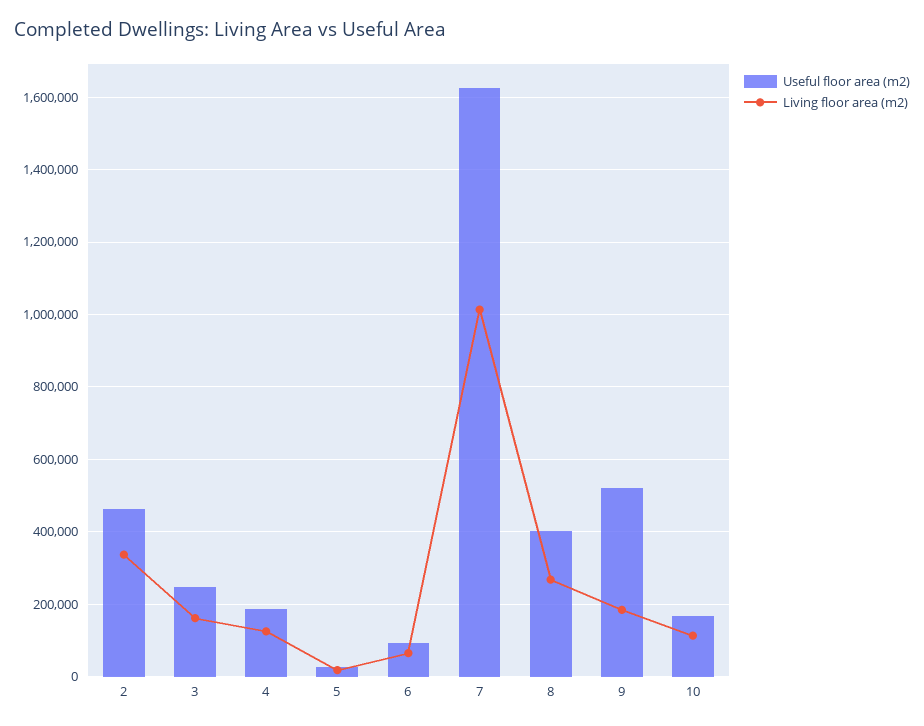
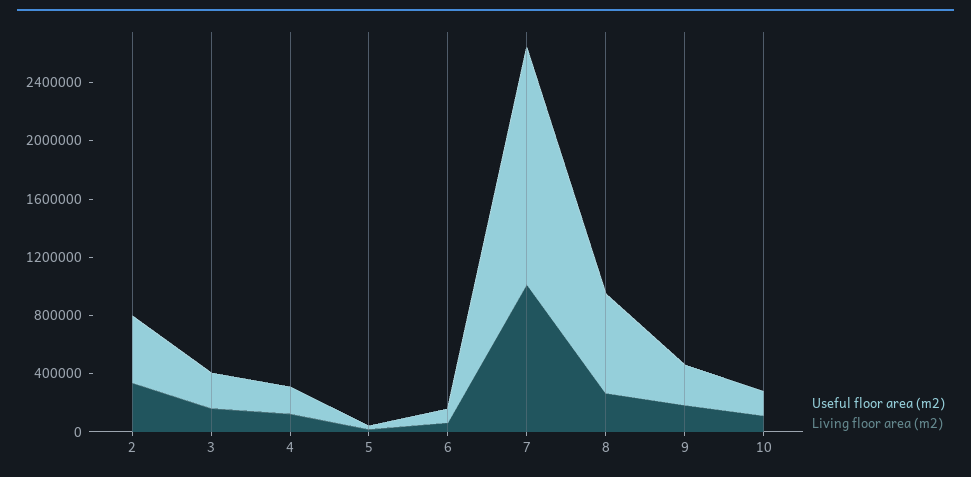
  {
    "Useful floor area (m2)": {
      "2": 460000,
      "3": 240000,
      "4": 180000,
      "5": 20000,
      "6": 100000,
      "7": 1620000,
-     "8": 400000,
+     "8": 700000,
-     "9": 520000,
+     "9": 300000,
      "10": 160000
    },
    "Living floor area (m2)": {
      "2": 340000,
      "3": 160000,
      "4": 120000,
      "5": 20000,
      "6": 60000,
      "7": 1020000,
      "8": 260000,
      "9": 180000,
      "10": 120000
    }
  }

